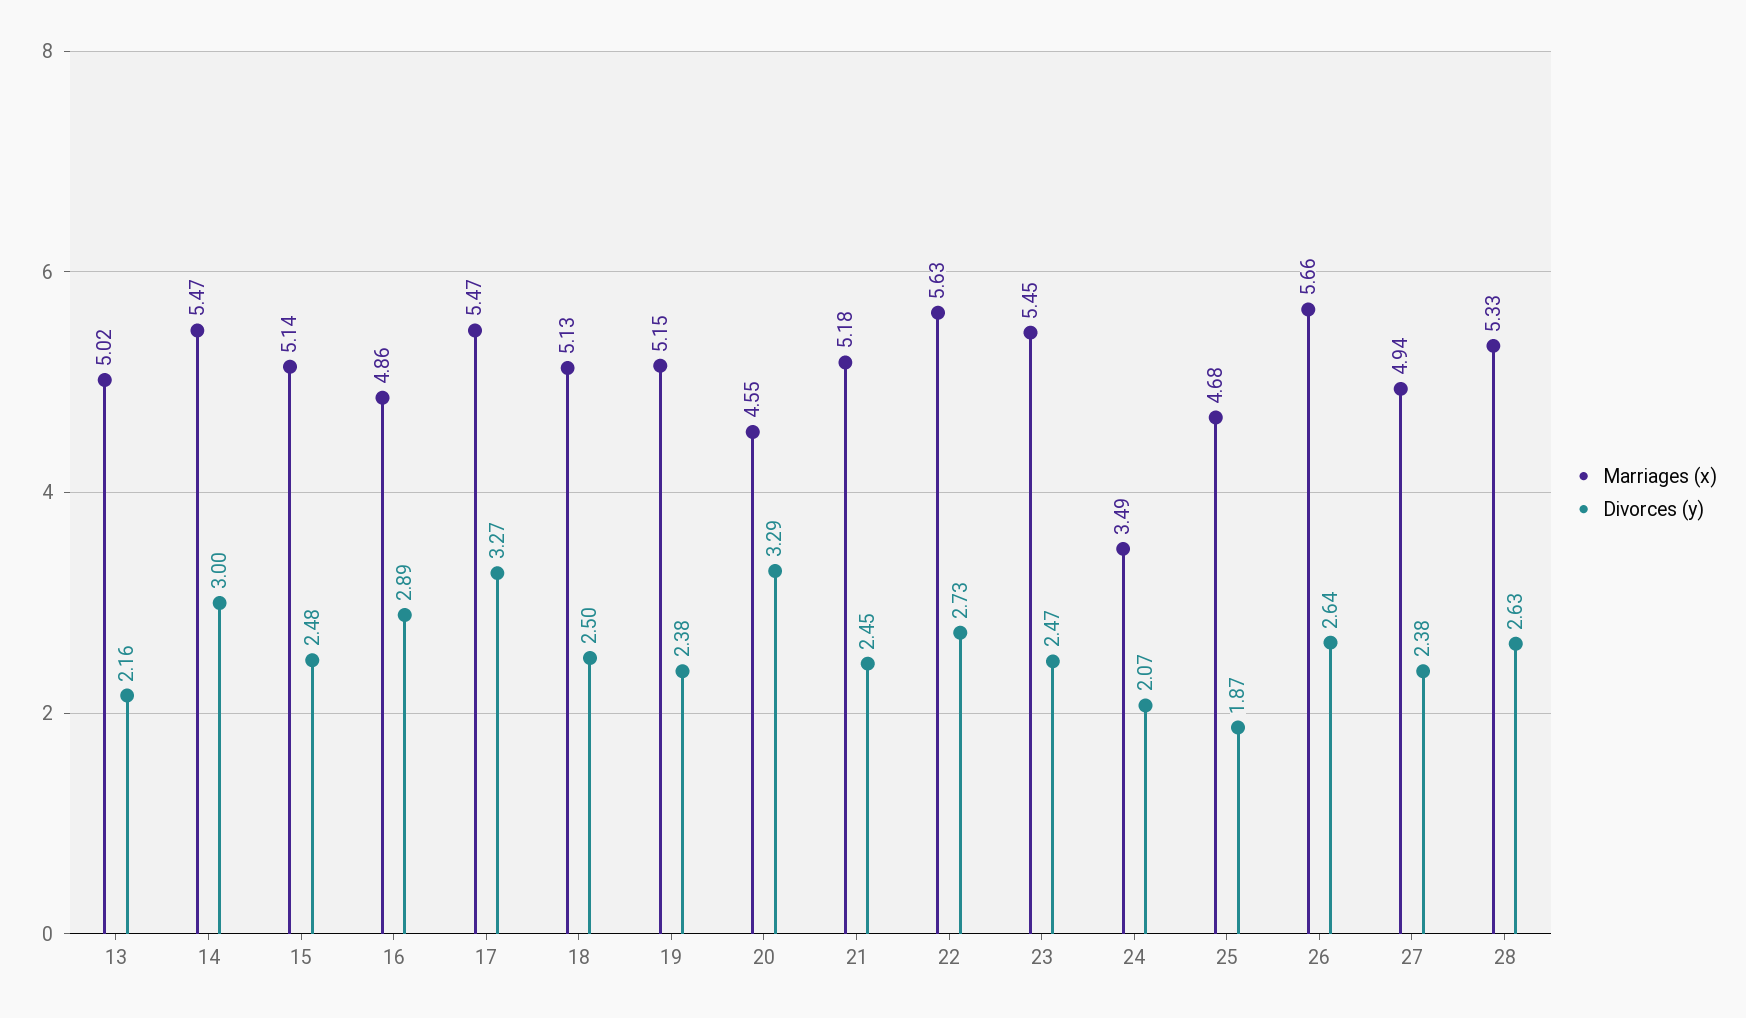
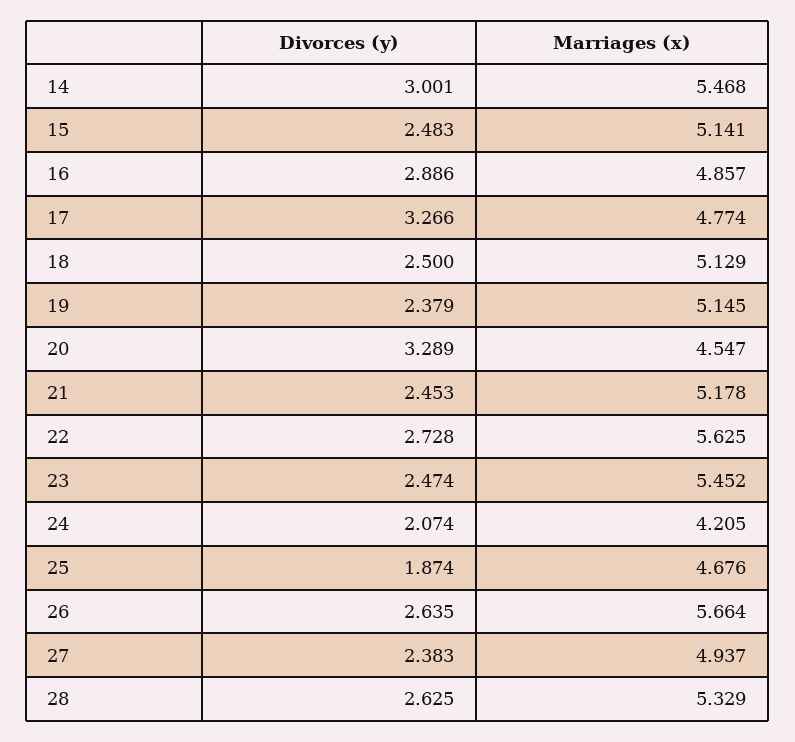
  {
    "Marriages (x)": {
-     "13": 5.02,
      "14": 5.468,
      "15": 5.141,
      "16": 4.857,
-     "17": 5.47,
+     "17": 4.774,
      "18": 5.129,
      "19": 5.145,
      "20": 4.547,
      "21": 5.178,
      "22": 5.625,
      "23": 5.452,
-     "24": 3.49,
+     "24": 4.205,
      "25": 4.676,
      "26": 5.664,
      "27": 4.937,
      "28": 5.329
    },
    "Divorces (y)": {
-     "13": 2.16,
      "14": 3.001,
      "15": 2.483,
      "16": 2.886,
      "17": 3.266,
      "18": 2.5,
      "19": 2.379,
      "20": 3.289,
      "21": 2.453,
      "22": 2.728,
      "23": 2.474,
      "24": 2.074,
      "25": 1.874,
      "26": 2.635,
      "27": 2.383,
      "28": 2.625
    }
  }

